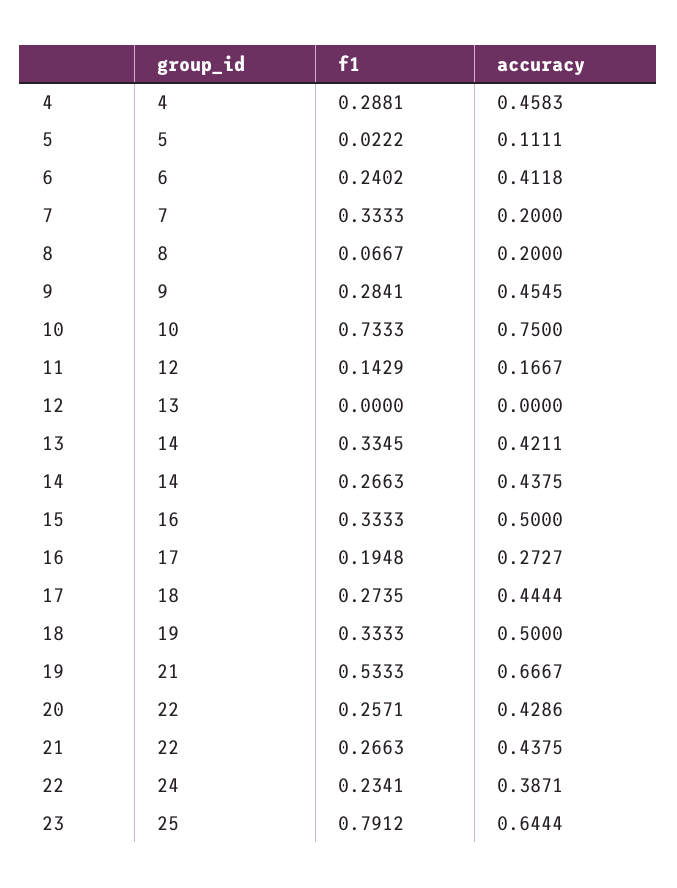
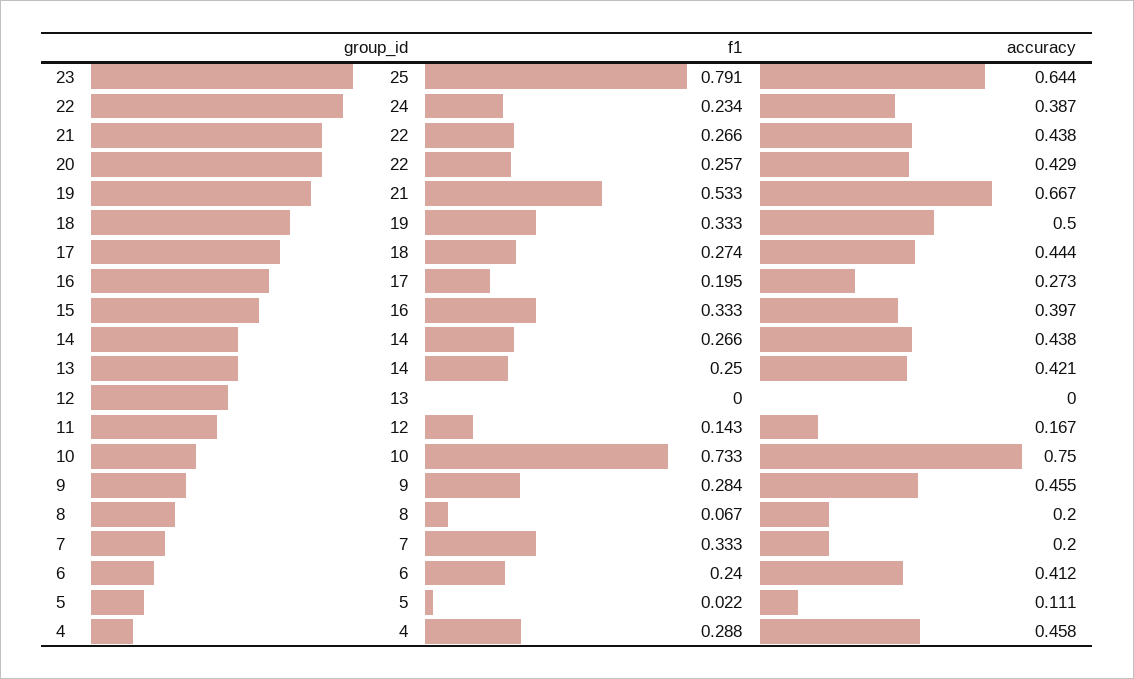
  {
    "group_id": {
      "4": 4,
      "5": 5,
      "6": 6,
      "7": 7,
      "8": 8,
      "9": 9,
      "10": 10,
      "11": 12,
      "12": 13,
      "13": 14,
      "14": 14,
      "15": 16,
      "16": 17,
      "17": 18,
      "18": 19,
      "19": 21,
      "20": 22,
      "21": 22,
      "22": 24,
      "23": 25
    },
    "f1": {
      "4": 0.2881,
      "5": 0.0222,
      "6": 0.2402,
      "7": 0.3333,
      "8": 0.0667,
      "9": 0.2841,
      "10": 0.7333,
      "11": 0.1429,
      "12": 0,
-     "13": 0.3345,
+     "13": 0.25,
      "14": 0.2663,
      "15": 0.3333,
      "16": 0.1948,
      "17": 0.2735,
      "18": 0.3333,
      "19": 0.5333,
      "20": 0.2571,
      "21": 0.2663,
      "22": 0.2341,
      "23": 0.7912
    },
    "accuracy": {
      "4": 0.4583,
      "5": 0.1111,
      "6": 0.4118,
      "7": 0.2,
      "8": 0.2,
      "9": 0.4545,
      "10": 0.75,
      "11": 0.1667,
      "12": 0,
      "13": 0.4211,
      "14": 0.4375,
-     "15": 0.5,
+     "15": 0.397,
      "16": 0.2727,
      "17": 0.4444,
      "18": 0.5,
      "19": 0.6667,
      "20": 0.4286,
      "21": 0.4375,
      "22": 0.3871,
      "23": 0.6444
    }
  }

